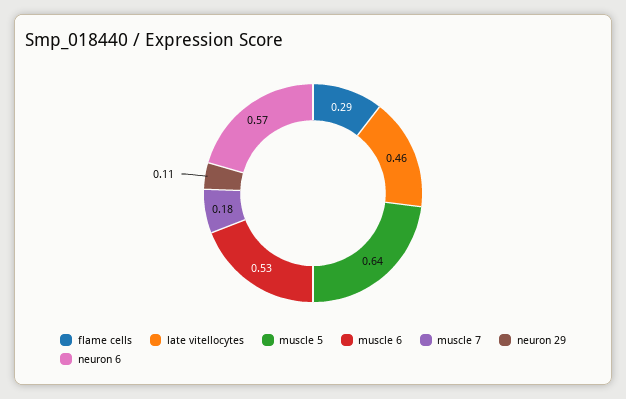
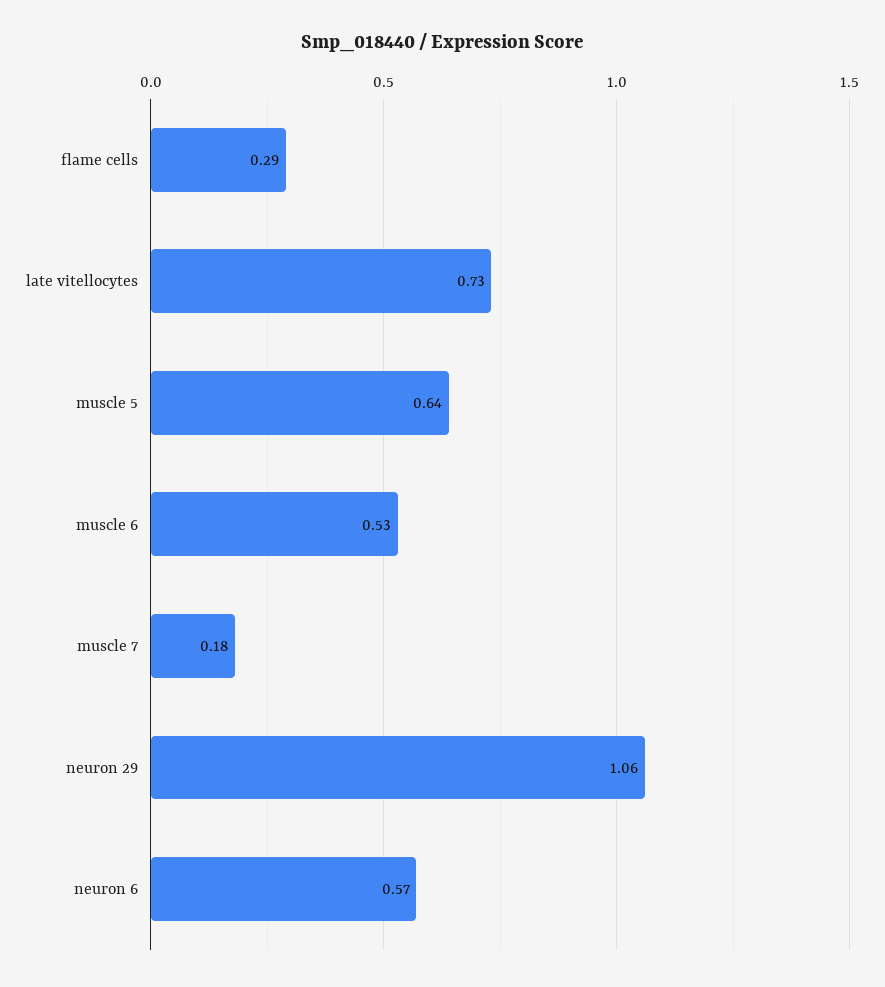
  {
    "flame cells": 0.29,
-   "late vitellocytes": 0.46,
+   "late vitellocytes": 0.73,
    "muscle 5": 0.64,
    "muscle 6": 0.53,
    "muscle 7": 0.18,
-   "neuron 29": 0.11,
+   "neuron 29": 1.06,
    "neuron 6": 0.57
  }

